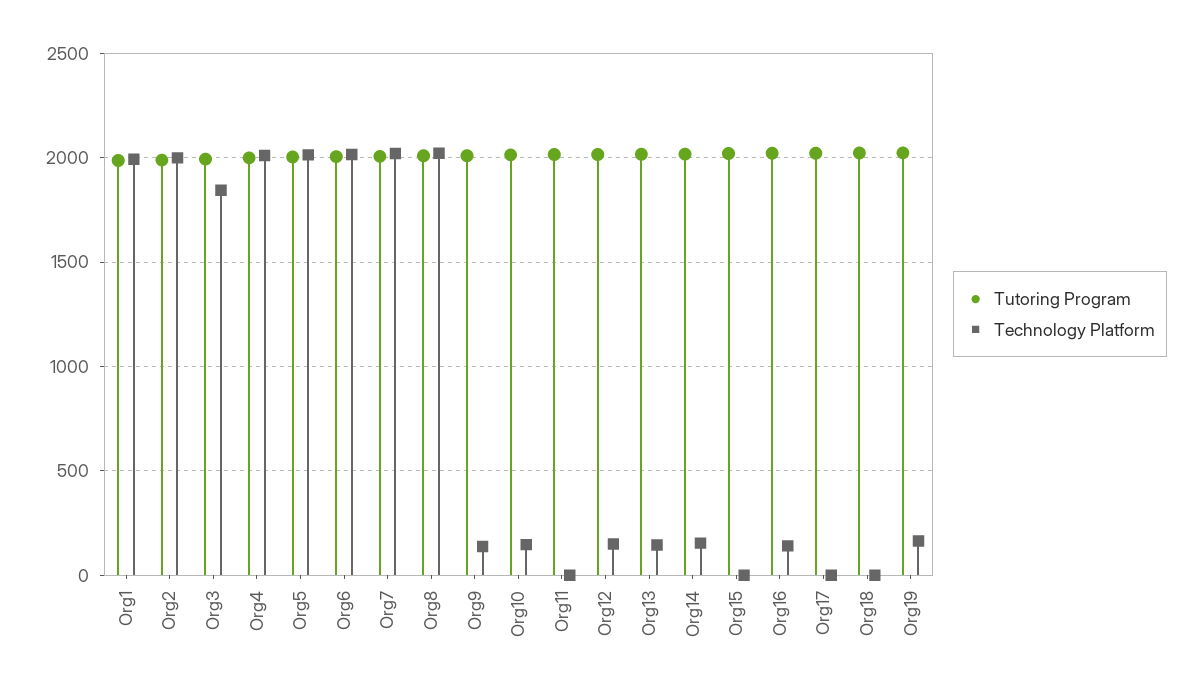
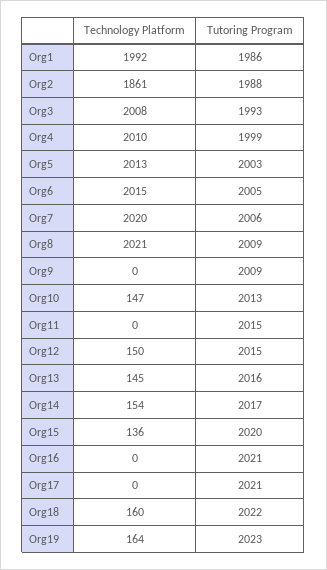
  {
    "Tutoring Program": {
      "Org1": 1986,
      "Org2": 1988,
      "Org3": 1993,
      "Org4": 1999,
      "Org5": 2003,
      "Org6": 2005,
      "Org7": 2006,
      "Org8": 2009,
      "Org9": 2009,
      "Org10": 2013,
      "Org11": 2015,
      "Org12": 2015,
      "Org13": 2016,
      "Org14": 2017,
      "Org15": 2020,
      "Org16": 2021,
      "Org17": 2021,
      "Org18": 2022,
      "Org19": 2023
    },
    "Technology Platform": {
      "Org1": 1992,
-     "Org2": 2000,
+     "Org2": 1861,
-     "Org3": 1850,
+     "Org3": 2008,
      "Org4": 2010,
      "Org5": 2013,
      "Org6": 2015,
      "Org7": 2020,
      "Org8": 2021,
-     "Org9": 150,
+     "Org9": 0,
      "Org10": 147,
      "Org11": 0,
      "Org12": 150,
      "Org13": 145,
      "Org14": 154,
-     "Org15": 0,
+     "Org15": 136,
-     "Org16": 150,
+     "Org16": 0,
      "Org17": 0,
-     "Org18": 0,
+     "Org18": 160,
      "Org19": 164
    }
  }

